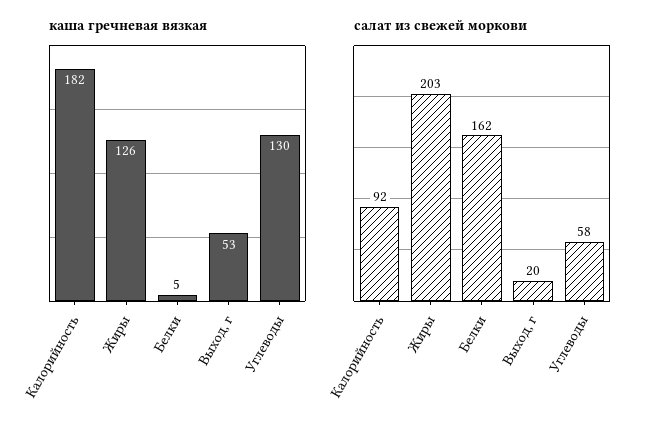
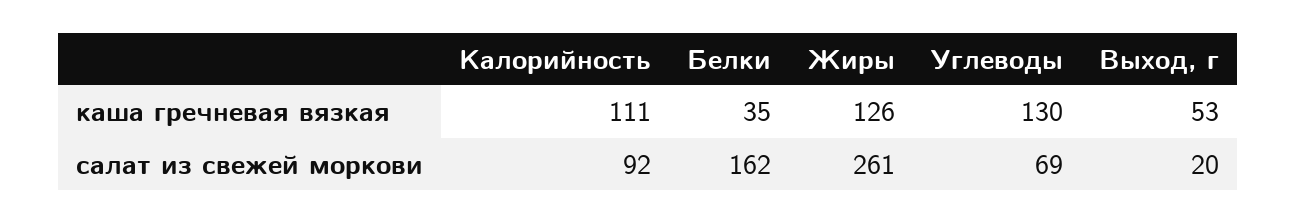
  {
    "каша гречневая вязкая": {
-     "Калорийность": 182,
+     "Калорийность": 111,
      "Жиры": 126,
-     "Белки": 5,
+     "Белки": 35,
      "Выход, г": 53,
      "Углеводы": 130
    },
    "салат из свежей моркови": {
      "Калорийность": 92,
-     "Жиры": 203,
+     "Жиры": 261,
      "Белки": 162,
      "Выход, г": 20,
-     "Углеводы": 58
+     "Углеводы": 69
    }
  }

